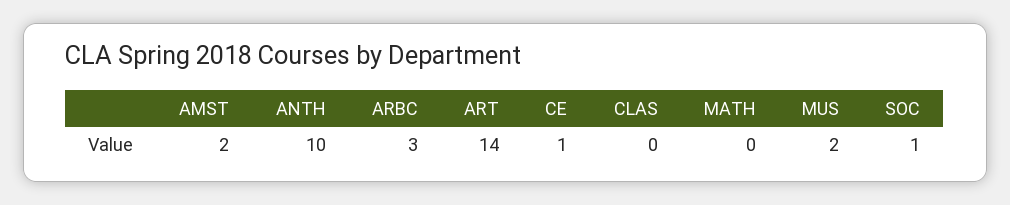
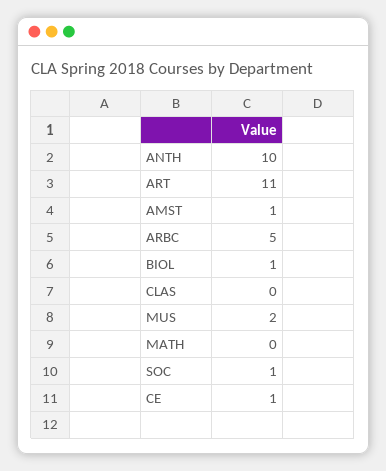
  {
-   "AMST": 2,
+   "AMST": 1,
    "ANTH": 10,
-   "ARBC": 3,
+   "ARBC": 5,
-   "ART": 14,
+   "ART": 11,
    "CE": 1,
    "CLAS": 0,
    "MATH": 0,
    "MUS": 2,
-   "SOC": 1
+   "SOC": 1,
+   "BIOL": 1
  }

